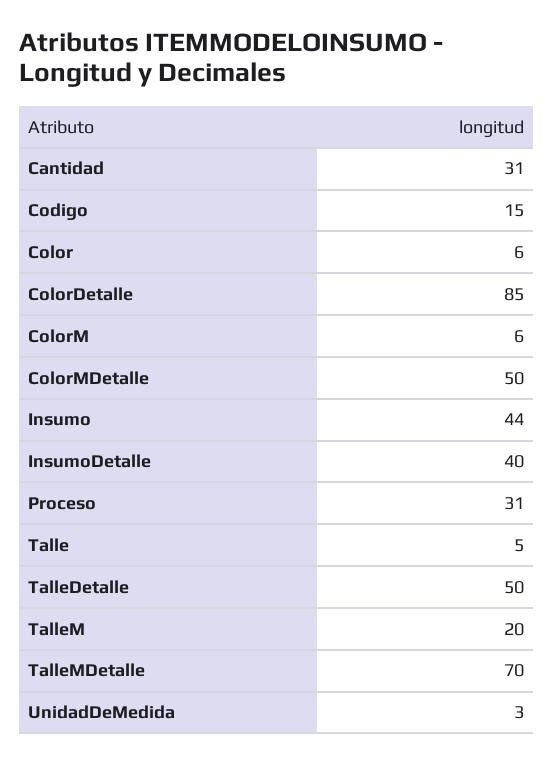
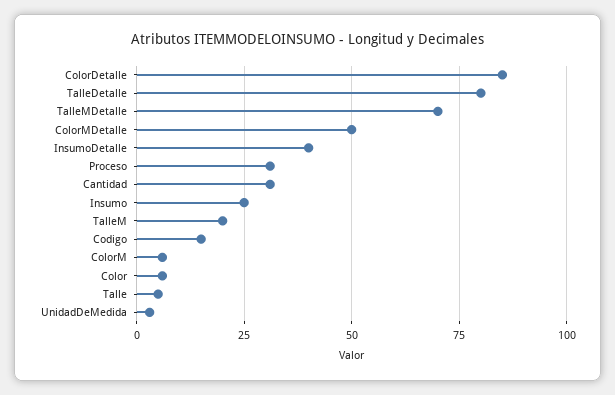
  {
    "Cantidad": 31,
    "Codigo": 15,
    "Color": 6,
    "ColorDetalle": 85,
    "ColorM": 6,
    "ColorMDetalle": 50,
-   "Insumo": 44,
+   "Insumo": 25,
    "InsumoDetalle": 40,
    "Proceso": 31,
    "Talle": 5,
-   "TalleDetalle": 50,
+   "TalleDetalle": 80,
    "TalleM": 20,
    "TalleMDetalle": 70,
    "UnidadDeMedida": 3
  }

